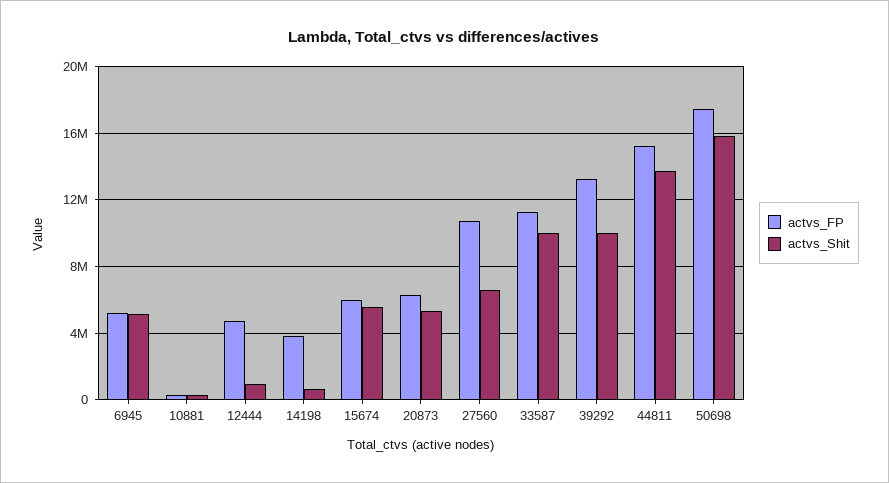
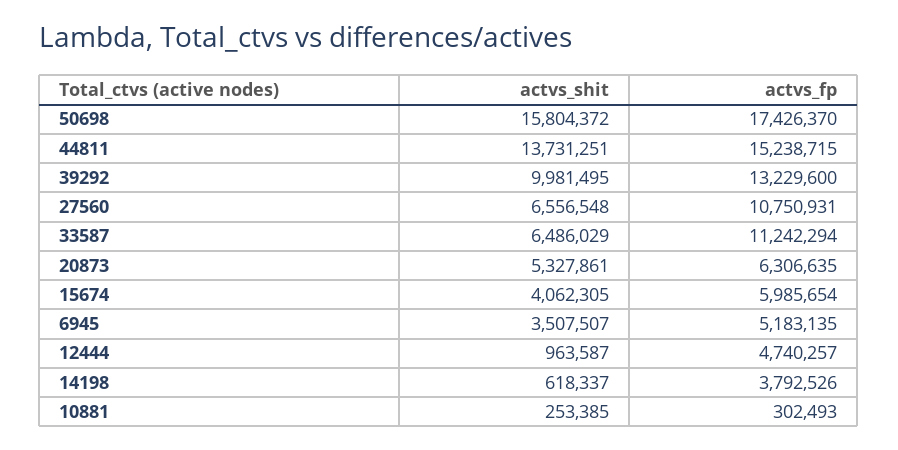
  {
    "actvs_FP": {
      "6945": 5183135,
      "10881": 302493,
      "12444": 4740257,
      "14198": 3792526,
      "15674": 5985654,
      "20873": 6306635,
      "27560": 10750931,
      "33587": 11242294,
      "39292": 13229600,
      "44811": 15238715,
      "50698": 17426370
    },
    "actvs_Shit": {
-     "6945": 5000000,
+     "6945": 3507507,
      "10881": 253385,
      "12444": 963587,
      "14198": 618337,
-     "15674": 5500000,
+     "15674": 4062305,
      "20873": 5327861,
      "27560": 6556548,
-     "33587": 10000000,
+     "33587": 6486029,
      "39292": 9981495,
      "44811": 13731251,
      "50698": 15804372
    }
  }

